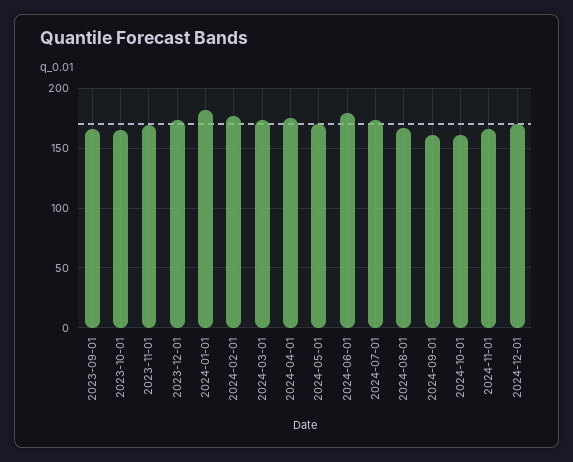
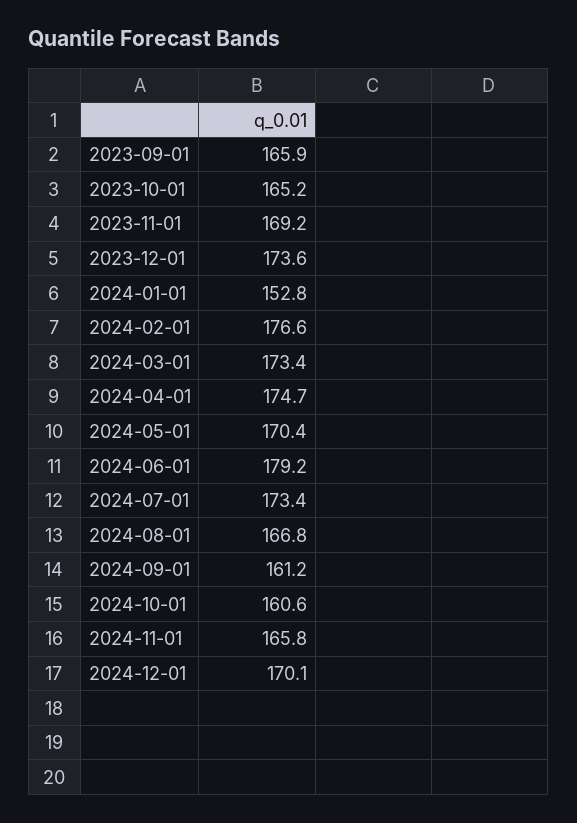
  {
    "2023-09-01": 165.9,
    "2023-10-01": 165.2,
    "2023-11-01": 169.2,
    "2023-12-01": 173.6,
-   "2024-01-01": 180,
+   "2024-01-01": 152.8,
    "2024-02-01": 176.6,
    "2024-03-01": 173.4,
    "2024-04-01": 174.7,
    "2024-05-01": 170.4,
    "2024-06-01": 179.2,
    "2024-07-01": 173.4,
    "2024-08-01": 166.8,
    "2024-09-01": 161.2,
    "2024-10-01": 160.6,
    "2024-11-01": 165.8,
    "2024-12-01": 170.1
  }

